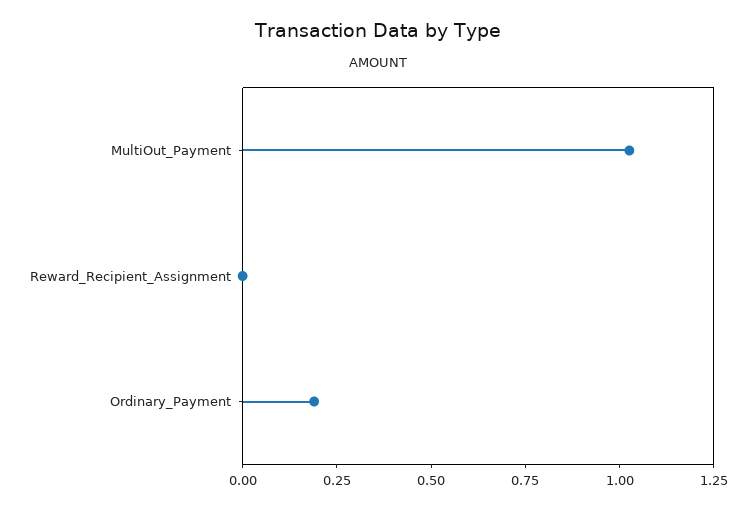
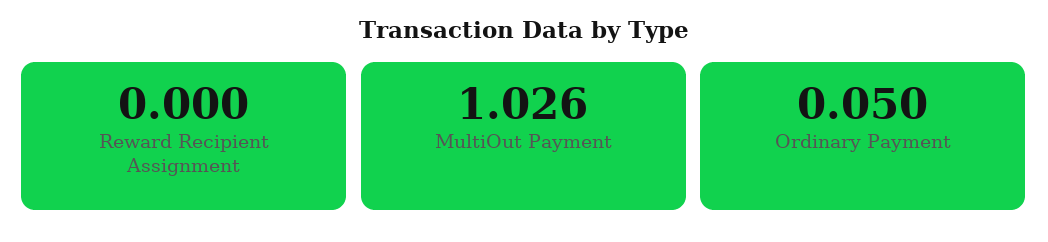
  {
    "MultiOut_Payment": 1.026,
    "Reward_Recipient_Assignment": 0,
-   "Ordinary_Payment": 0.2
+   "Ordinary_Payment": 0.05
  }

